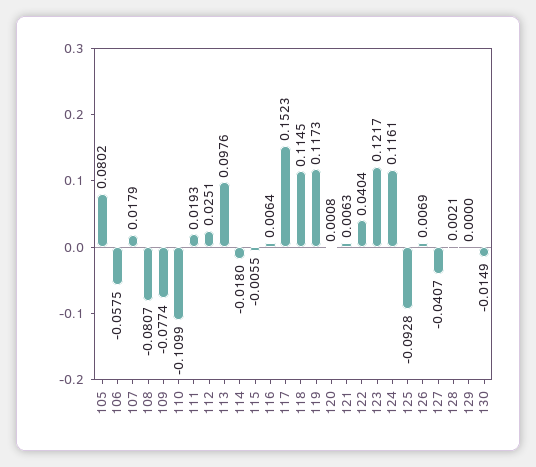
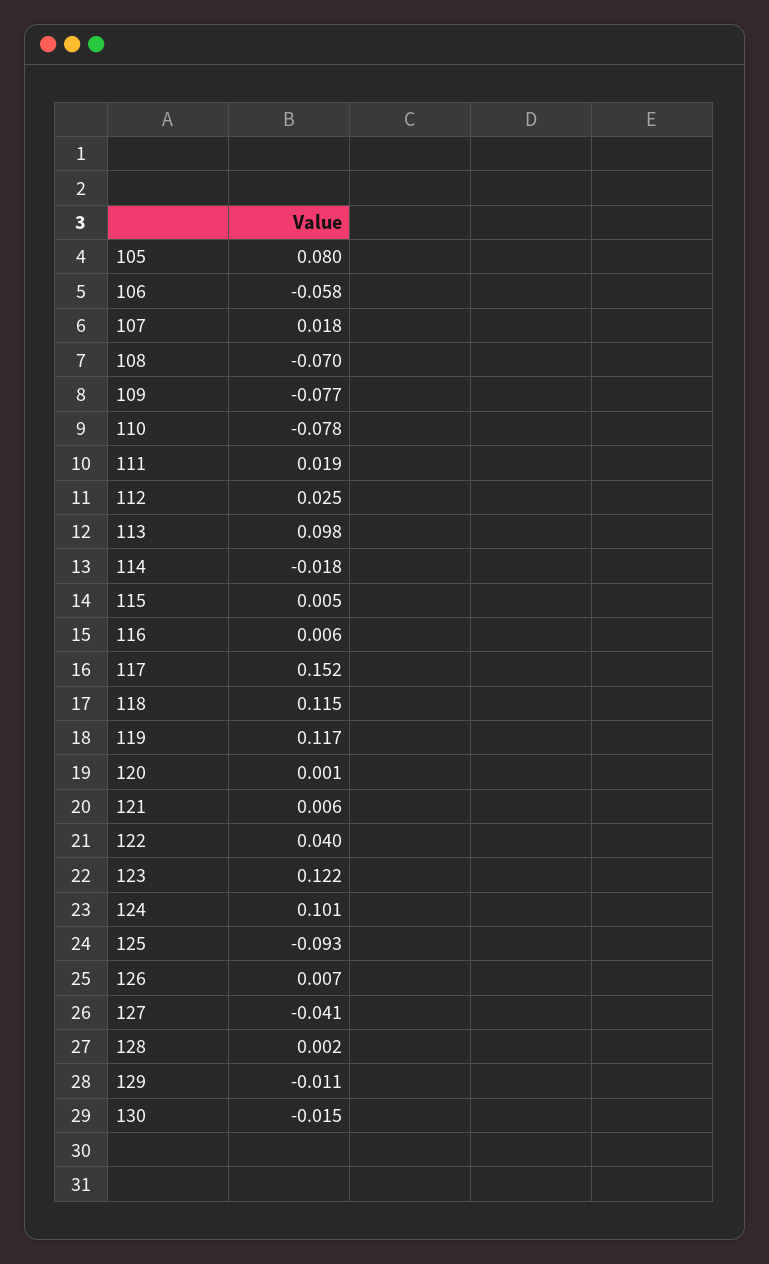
  {
    "105": 0.0802,
    "106": -0.0575,
    "107": 0.0179,
-   "108": -0.0807,
+   "108": -0.07,
    "109": -0.0774,
-   "110": -0.1099,
+   "110": -0.078,
    "111": 0.0193,
    "112": 0.0251,
    "113": 0.0976,
    "114": -0.018,
-   "115": -0.0055,
+   "115": 0.005,
    "116": 0.0064,
    "117": 0.1523,
    "118": 0.1145,
    "119": 0.1173,
    "120": 0.0008,
    "121": 0.0063,
    "122": 0.0404,
    "123": 0.1217,
-   "124": 0.1161,
+   "124": 0.101,
    "125": -0.0928,
    "126": 0.0069,
    "127": -0.0407,
    "128": 0.0021,
-   "129": 0,
+   "129": -0.011,
    "130": -0.0149
  }

